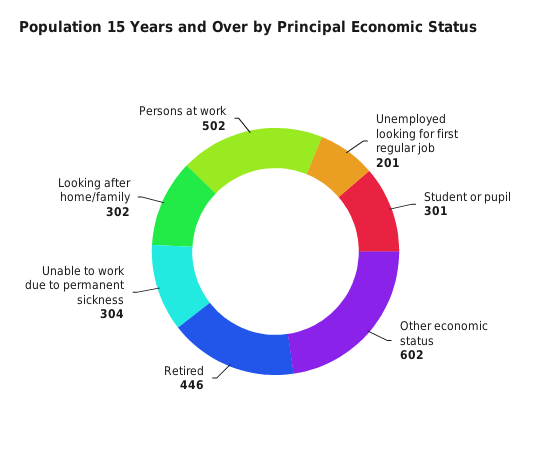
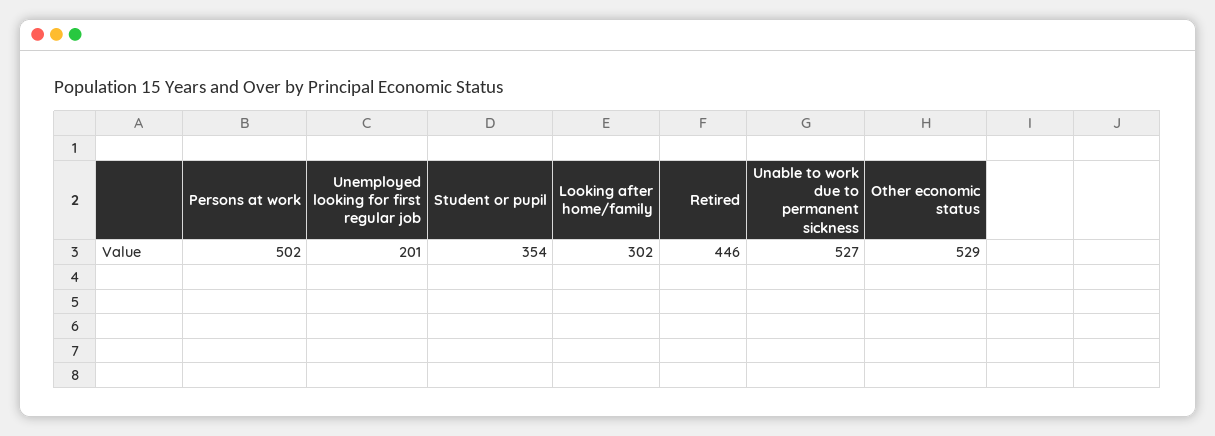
  {
    "Unemployed looking for first regular job": 201,
-   "Student or pupil": 301,
+   "Student or pupil": 354,
-   "Other economic status": 602,
+   "Other economic status": 529,
    "Retired": 446,
-   "Unable to work due to permanent sickness": 304,
+   "Unable to work due to permanent sickness": 527,
    "Looking after home/family": 302,
    "Persons at work": 502
  }

